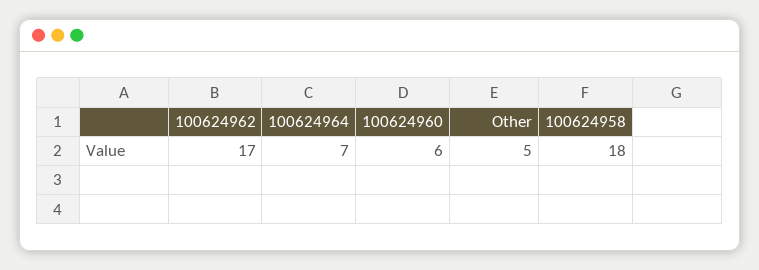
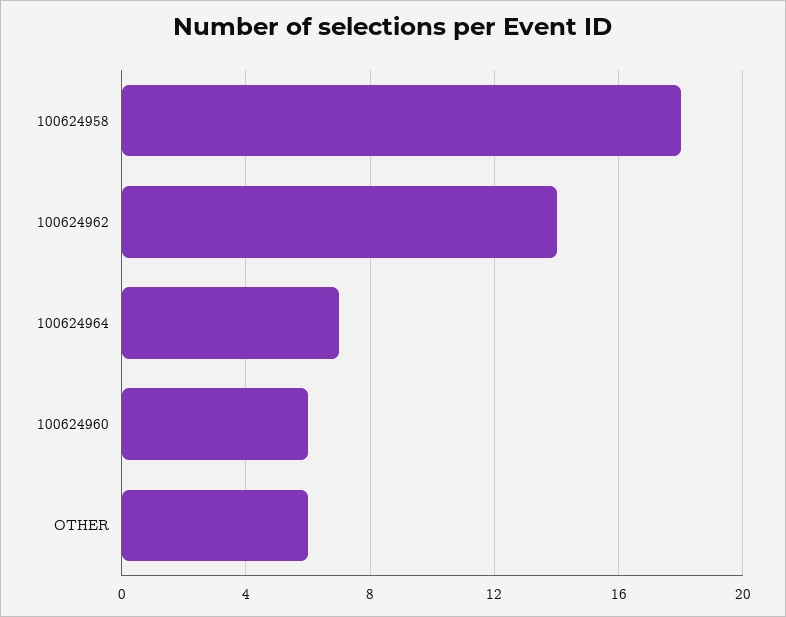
  {
-   "100624962": 17,
+   "100624962": 14,
    "100624964": 7,
    "100624960": 6,
-   "Other": 5,
+   "Other": 6,
    "100624958": 18
  }

